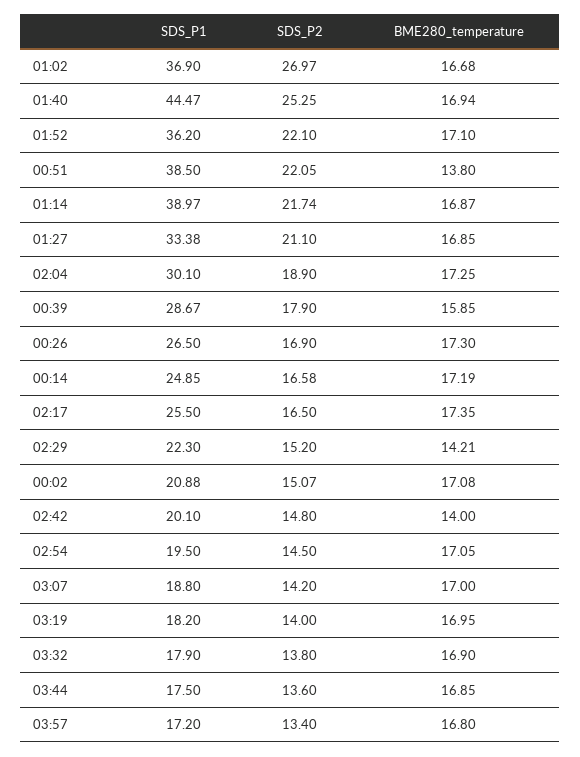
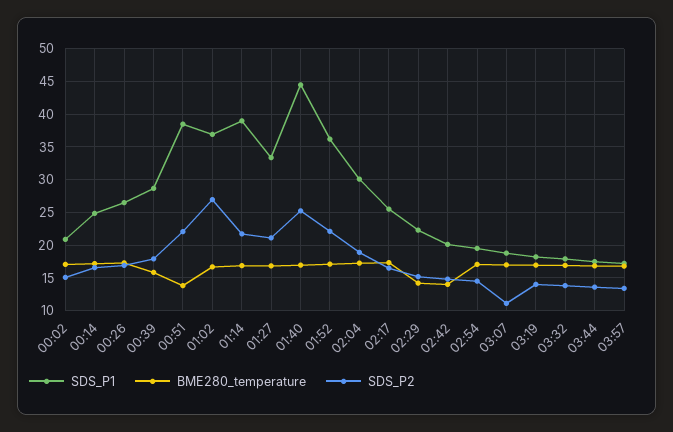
  {
    "SDS_P1": {
      "01:02": 36.9,
      "01:40": 44.47,
      "01:52": 36.2,
      "00:51": 38.5,
      "01:14": 38.97,
      "01:27": 33.38,
      "02:04": 30.1,
      "00:39": 28.67,
      "00:26": 26.5,
      "00:14": 24.85,
      "02:17": 25.5,
      "02:29": 22.3,
      "00:02": 20.88,
      "02:42": 20.1,
      "02:54": 19.5,
      "03:07": 18.8,
      "03:19": 18.2,
      "03:32": 17.9,
      "03:44": 17.5,
      "03:57": 17.2
    },
    "SDS_P2": {
      "01:02": 26.97,
      "01:40": 25.25,
      "01:52": 22.1,
      "00:51": 22.05,
      "01:14": 21.74,
      "01:27": 21.1,
      "02:04": 18.9,
      "00:39": 17.9,
      "00:26": 16.9,
      "00:14": 16.58,
      "02:17": 16.5,
      "02:29": 15.2,
      "00:02": 15.07,
      "02:42": 14.8,
      "02:54": 14.5,
-     "03:07": 14.2,
+     "03:07": 11,
      "03:19": 14,
      "03:32": 13.8,
      "03:44": 13.6,
      "03:57": 13.4
    },
    "BME280_temperature": {
      "01:02": 16.68,
      "01:40": 16.94,
      "01:52": 17.1,
      "00:51": 13.8,
      "01:14": 16.87,
      "01:27": 16.85,
      "02:04": 17.25,
      "00:39": 15.85,
      "00:26": 17.3,
      "00:14": 17.19,
      "02:17": 17.35,
      "02:29": 14.21,
      "00:02": 17.08,
      "02:42": 14,
      "02:54": 17.05,
      "03:07": 17,
      "03:19": 16.95,
      "03:32": 16.9,
      "03:44": 16.85,
      "03:57": 16.8
    }
  }

